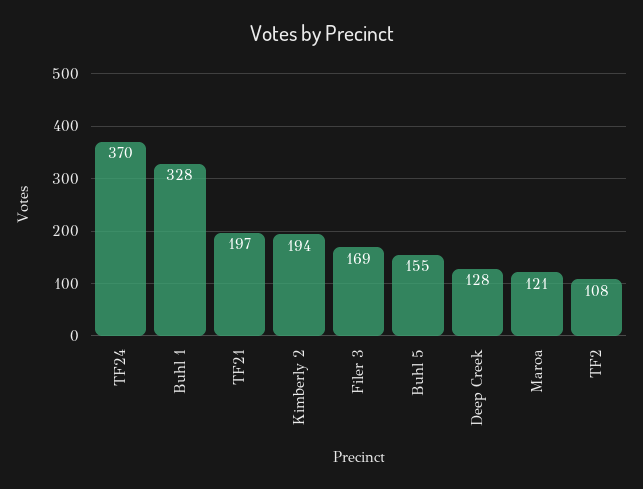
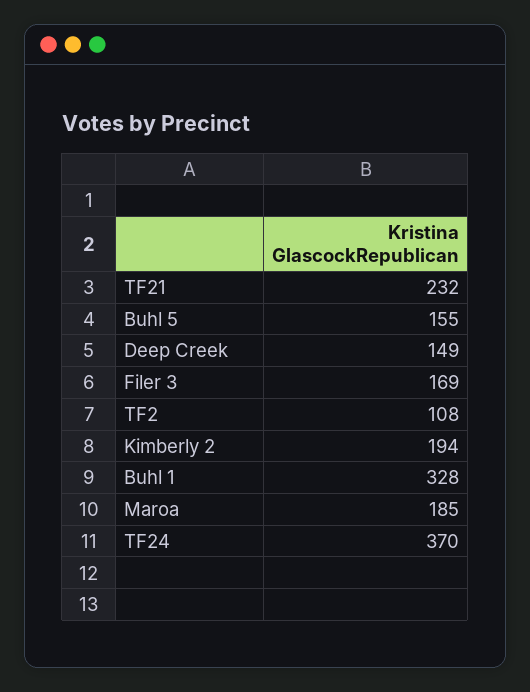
  {
    "TF24": 370,
    "Buhl 1": 328,
-   "TF21": 197,
+   "TF21": 232,
    "Kimberly 2": 194,
    "Filer 3": 169,
    "Buhl 5": 155,
-   "Deep Creek": 128,
+   "Deep Creek": 149,
-   "Maroa": 121,
+   "Maroa": 185,
    "TF2": 108
  }

